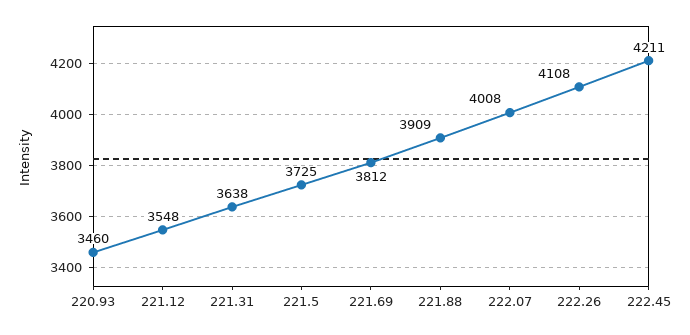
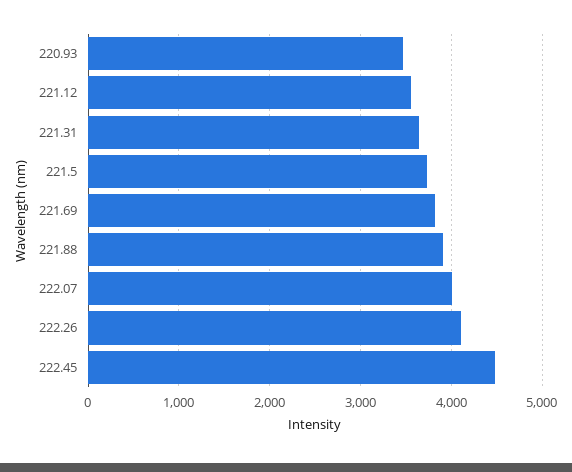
  {
    "220.93": 3460,
    "221.12": 3548,
    "221.31": 3638,
    "221.5": 3725,
    "221.69": 3812,
    "221.88": 3909,
    "222.07": 4008,
    "222.26": 4108,
-   "222.45": 4211
+   "222.45": 4500
  }

